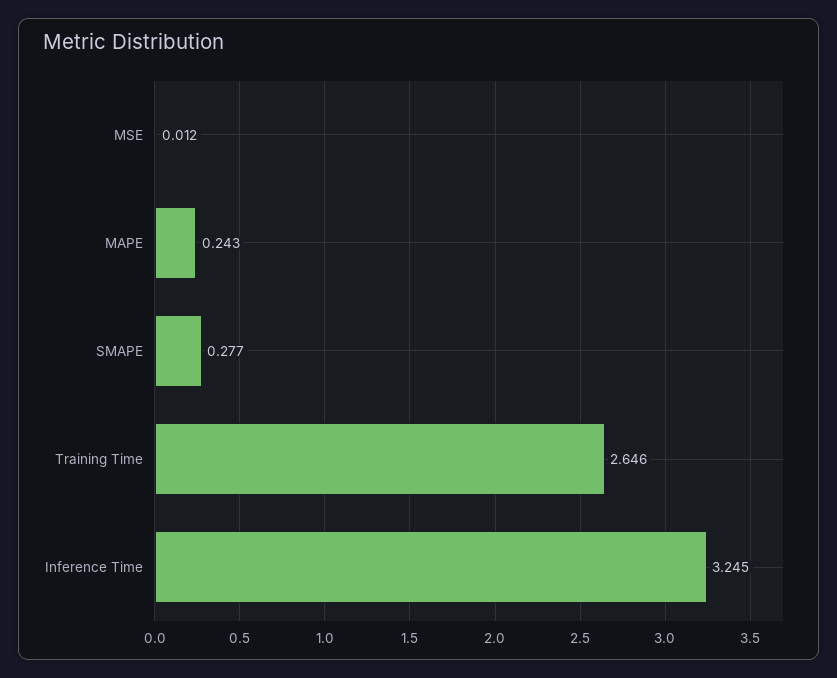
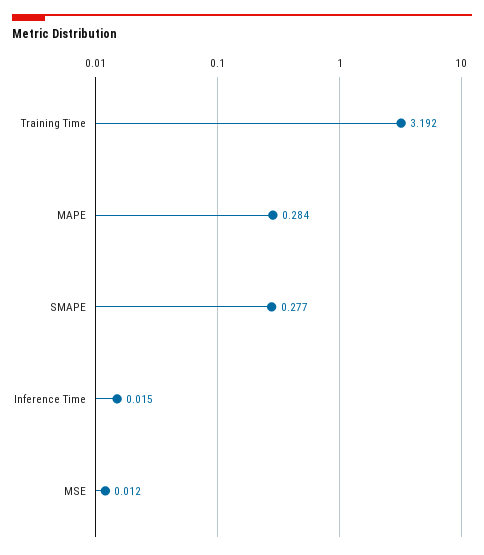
  {
    "MSE": 0.012,
-   "MAPE": 0.243,
+   "MAPE": 0.284,
    "SMAPE": 0.277,
-   "Training Time": 2.646,
+   "Training Time": 3.192,
-   "Inference Time": 3.245
+   "Inference Time": 0.015
  }

